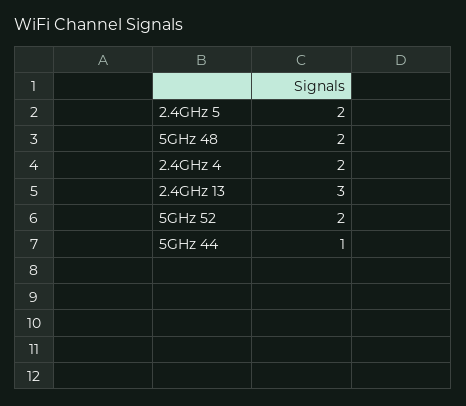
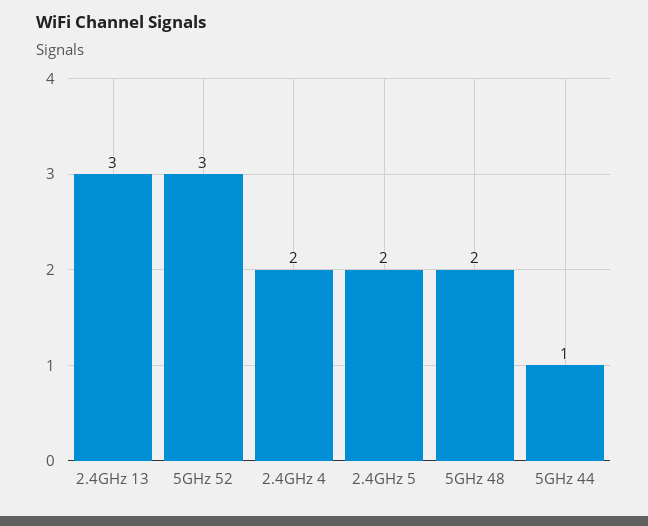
  {
    "2.4GHz 5": 2,
    "5GHz 48": 2,
    "2.4GHz 4": 2,
    "2.4GHz 13": 3,
-   "5GHz 52": 2,
+   "5GHz 52": 3,
    "5GHz 44": 1
  }

